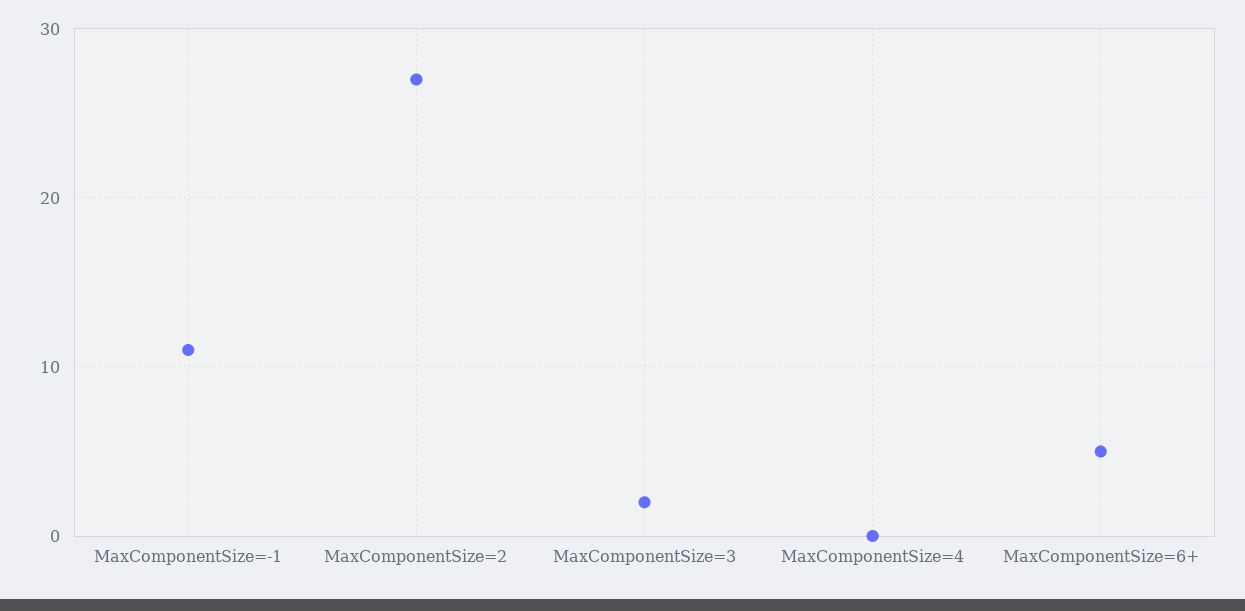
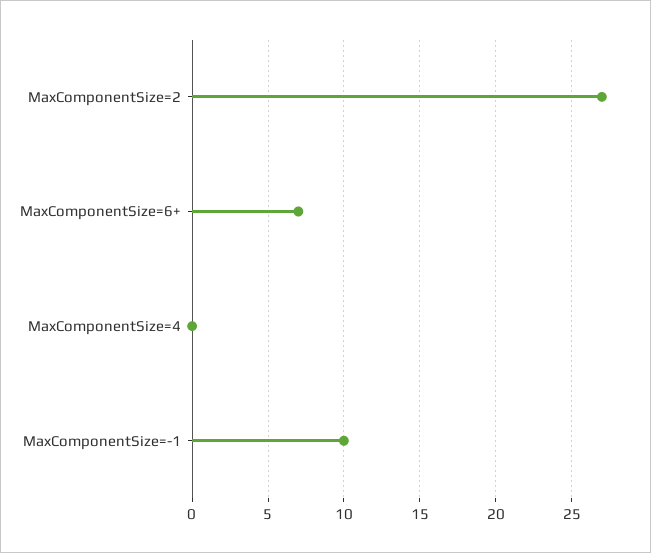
  {
-   "MaxComponentSize=-1": 11,
+   "MaxComponentSize=-1": 10,
    "MaxComponentSize=2": 27,
-   "MaxComponentSize=3": 2,
    "MaxComponentSize=4": 0,
-   "MaxComponentSize=6+": 5
+   "MaxComponentSize=6+": 7
  }

